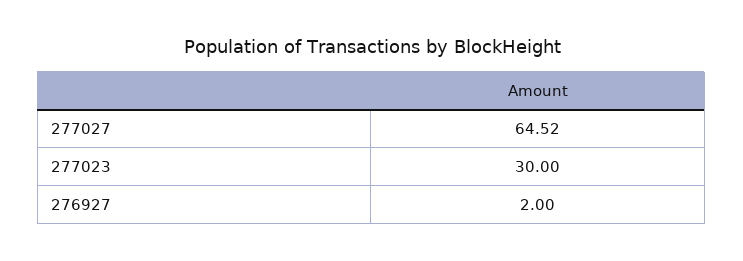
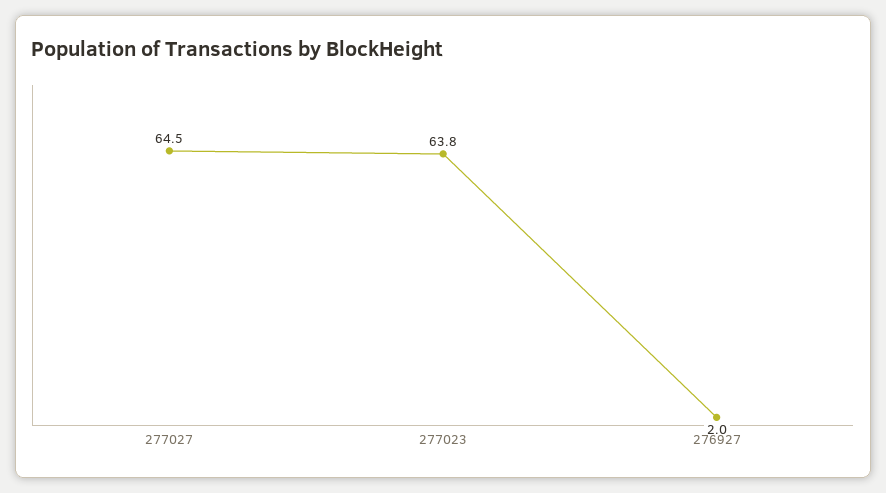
  {
    "277027": 64.52,
-   "277023": 30,
+   "277023": 63.8,
    "276927": 2
  }

